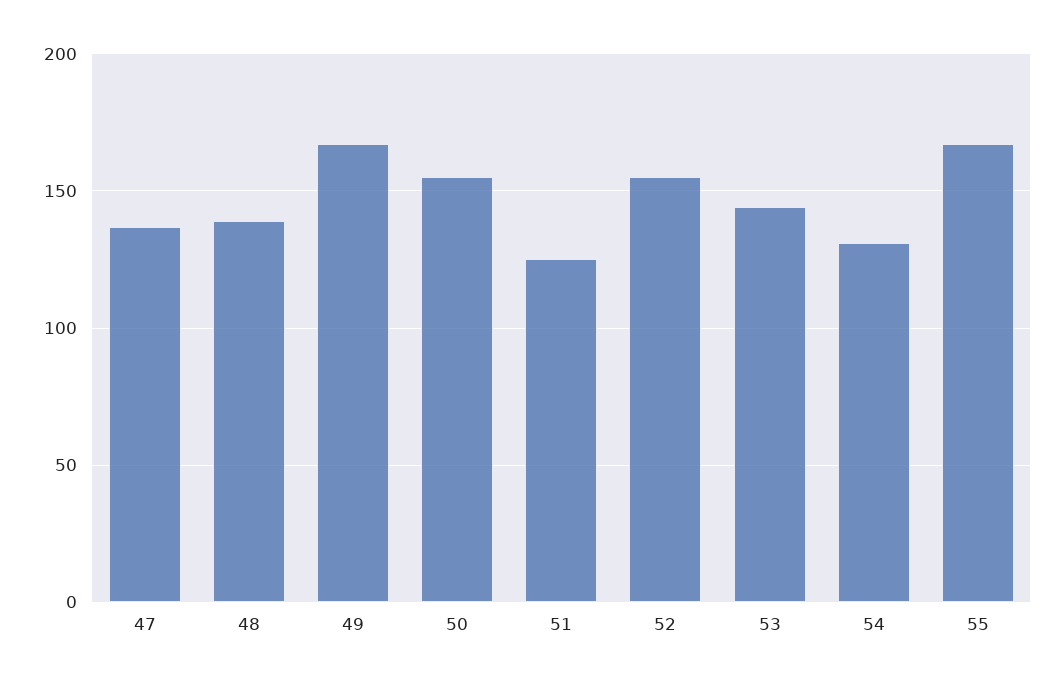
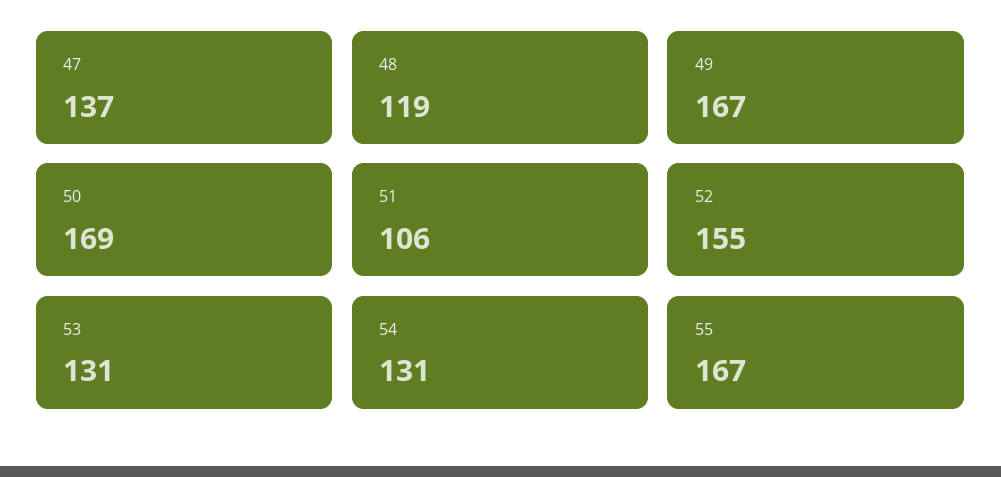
  {
    "47": 137,
-   "48": 140,
+   "48": 119,
    "49": 167,
-   "50": 155,
+   "50": 169,
-   "51": 125,
+   "51": 106,
    "52": 155,
-   "53": 145,
+   "53": 131,
    "54": 131,
    "55": 167
  }

